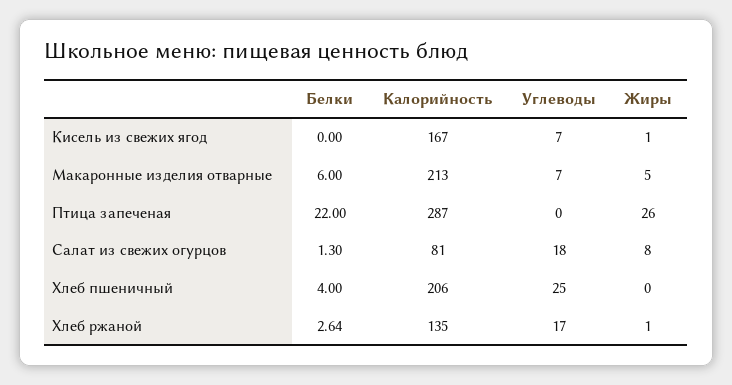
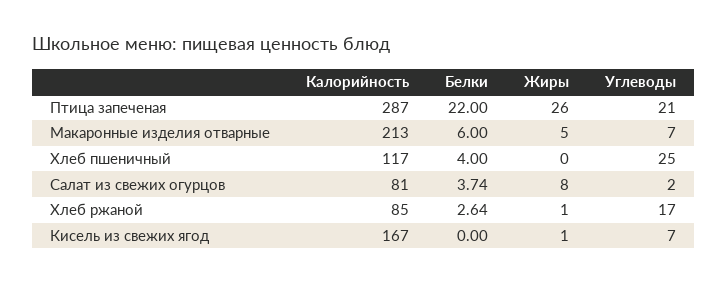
  {
    "Белки": {
      "Кисель из свежих ягод": 0,
      "Макаронные изделия отварные": 6,
      "Птица запеченая": 22,
-     "Салат из свежих огурцов": 1.3,
+     "Салат из свежих огурцов": 3.74,
      "Хлеб пшеничный": 4,
      "Хлеб ржаной": 2.64
    },
    "Калорийность": {
      "Кисель из свежих ягод": 167,
      "Макаронные изделия отварные": 213,
      "Птица запеченая": 287,
      "Салат из свежих огурцов": 81,
-     "Хлеб пшеничный": 206,
+     "Хлеб пшеничный": 117,
-     "Хлеб ржаной": 135
+     "Хлеб ржаной": 85
    },
    "Углеводы": {
      "Кисель из свежих ягод": 7,
      "Макаронные изделия отварные": 7,
-     "Птица запеченая": 0,
+     "Птица запеченая": 21,
-     "Салат из свежих огурцов": 18,
+     "Салат из свежих огурцов": 2,
      "Хлеб пшеничный": 25,
      "Хлеб ржаной": 17
    },
    "Жиры": {
      "Кисель из свежих ягод": 1,
      "Макаронные изделия отварные": 5,
      "Птица запеченая": 26,
      "Салат из свежих огурцов": 8,
      "Хлеб пшеничный": 0,
      "Хлеб ржаной": 1
    }
  }

